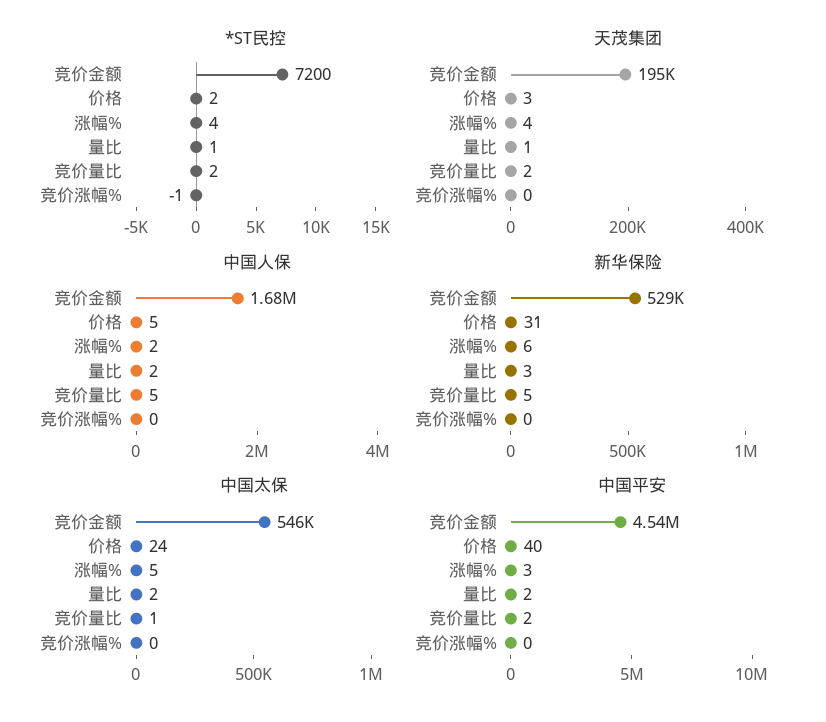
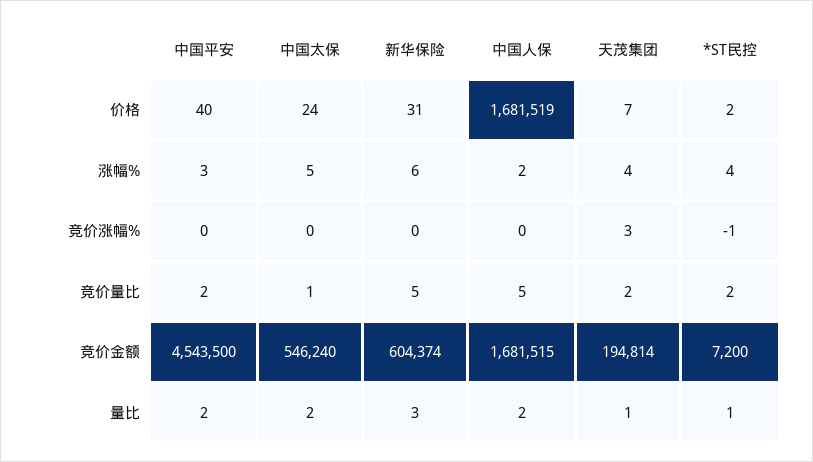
  {
    "*ST民控": {
      "竞价金额": 7200,
      "价格": 2,
      "涨幅%": 4,
      "量比": 1,
      "竞价量比": 2,
      "竞价涨幅%": -1
    },
    "天茂集团": {
      "竞价金额": 194814,
-     "价格": 3,
+     "价格": 7,
      "涨幅%": 4,
      "量比": 1,
      "竞价量比": 2,
-     "竞价涨幅%": 0
+     "竞价涨幅%": 3
    },
    "中国人保": {
      "竞价金额": 1681515,
-     "价格": 5,
+     "价格": 1681519,
      "涨幅%": 2,
      "量比": 2,
      "竞价量比": 5,
      "竞价涨幅%": 0
    },
    "新华保险": {
-     "竞价金额": 529000,
+     "竞价金额": 604374,
      "价格": 31,
      "涨幅%": 6,
      "量比": 3,
      "竞价量比": 5,
      "竞价涨幅%": 0
    },
    "中国太保": {
      "竞价金额": 546240,
      "价格": 24,
      "涨幅%": 5,
      "量比": 2,
      "竞价量比": 1,
      "竞价涨幅%": 0
    },
    "中国平安": {
      "竞价金额": 4543500,
      "价格": 40,
      "涨幅%": 3,
      "量比": 2,
      "竞价量比": 2,
      "竞价涨幅%": 0
    }
  }

